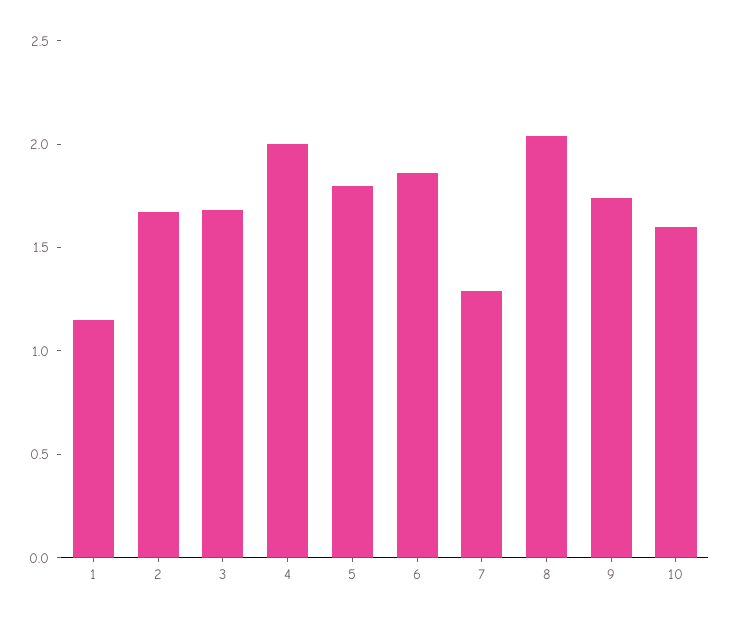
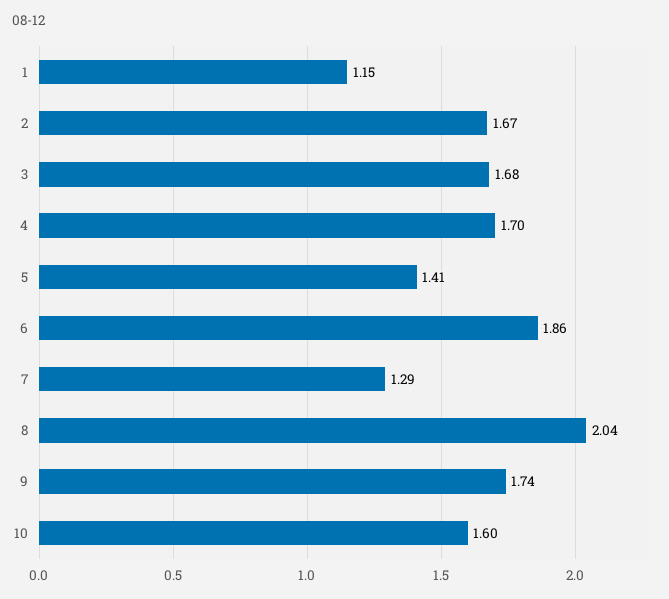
  {
    "1": 1.15,
    "2": 1.67,
    "3": 1.68,
-   "4": 2,
+   "4": 1.7,
-   "5": 1.8,
+   "5": 1.41,
    "6": 1.86,
    "7": 1.29,
    "8": 2.04,
    "9": 1.74,
    "10": 1.6
  }

